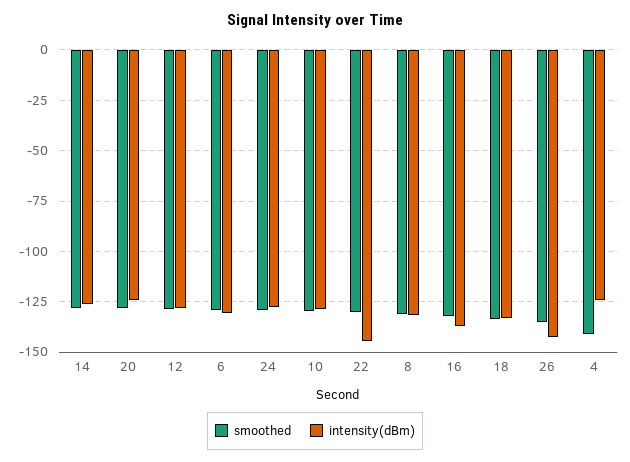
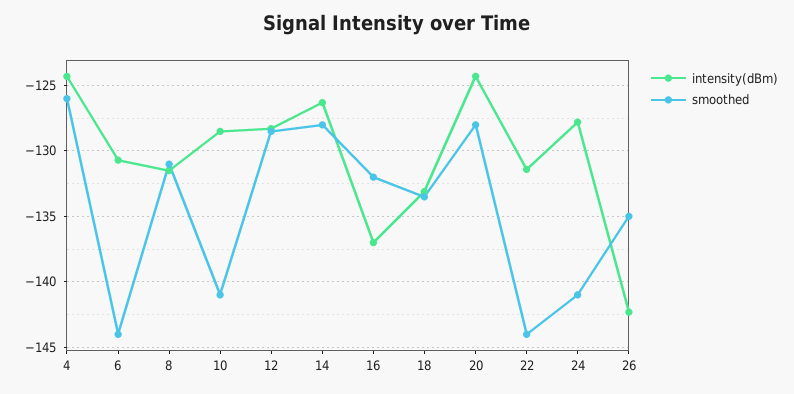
  {
    "smoothed": {
      "14": -128,
      "20": -128,
      "12": -128.5,
-     "6": -130,
+     "6": -144,
-     "24": -130,
+     "24": -141,
-     "10": -130,
+     "10": -141,
-     "22": -130,
+     "22": -144,
      "8": -131,
      "16": -132,
      "18": -133.5,
      "26": -135,
-     "4": -140
+     "4": -126
    },
    "intensity(dBm)": {
      "14": -126.5,
      "20": -124.5,
      "12": -128.5,
      "6": -130.5,
      "24": -128,
      "10": -128.5,
-     "22": -145,
+     "22": -131.5,
      "8": -131.5,
      "16": -137,
      "18": -133,
      "26": -142.5,
      "4": -124.5
    }
  }

